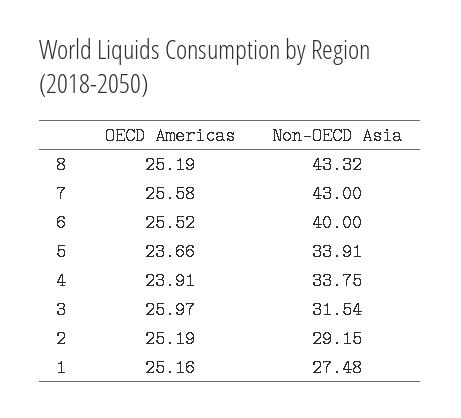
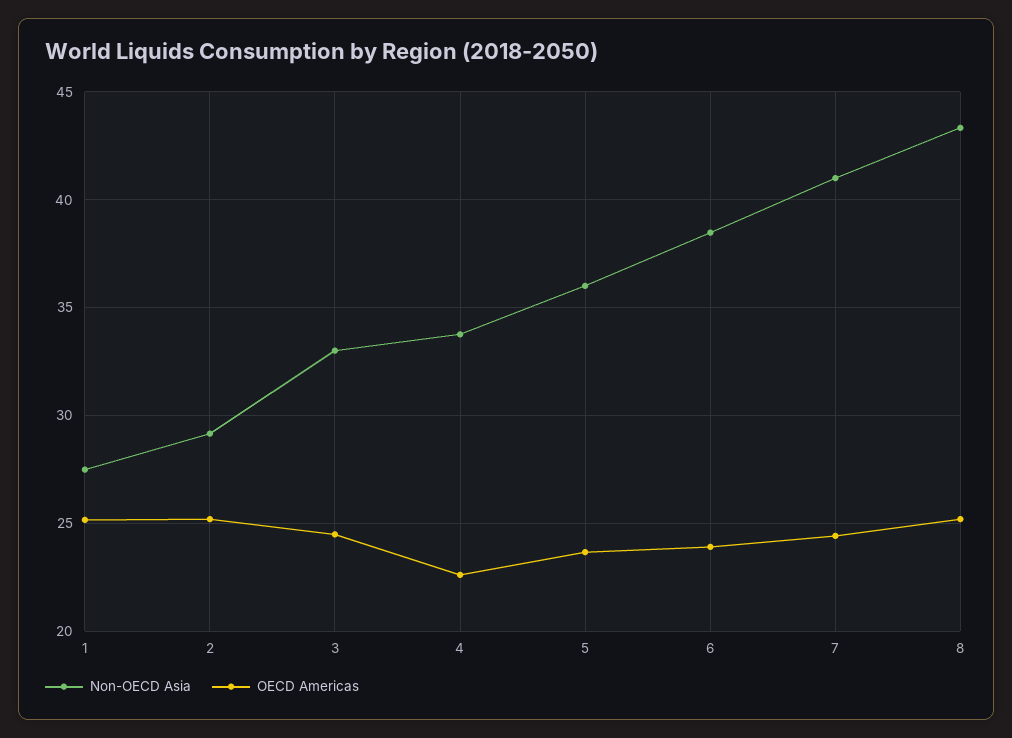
  {
    "OECD Americas": {
      "8": 25.19,
-     "7": 25.58,
+     "7": 24.5,
-     "6": 25.52,
+     "6": 24,
      "5": 23.66,
-     "4": 23.91,
+     "4": 22.5,
-     "3": 25.97,
+     "3": 24.5,
      "2": 25.19,
      "1": 25.16
    },
    "Non-OECD Asia": {
      "8": 43.32,
-     "7": 43,
+     "7": 41,
-     "6": 40,
+     "6": 38.5,
-     "5": 33.91,
+     "5": 36,
      "4": 33.75,
-     "3": 31.54,
+     "3": 33,
      "2": 29.15,
      "1": 27.48
    }
  }

